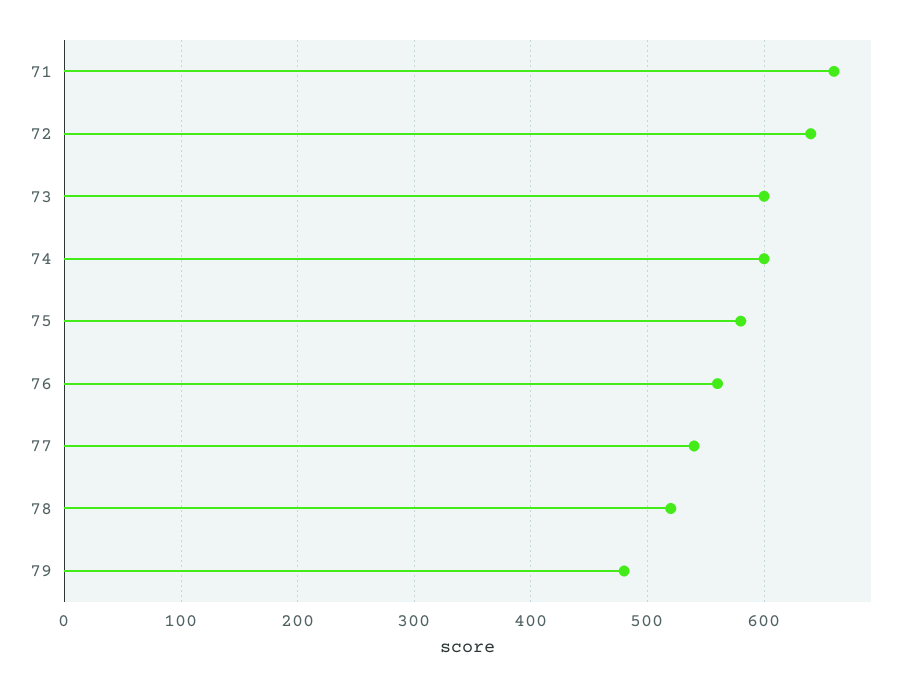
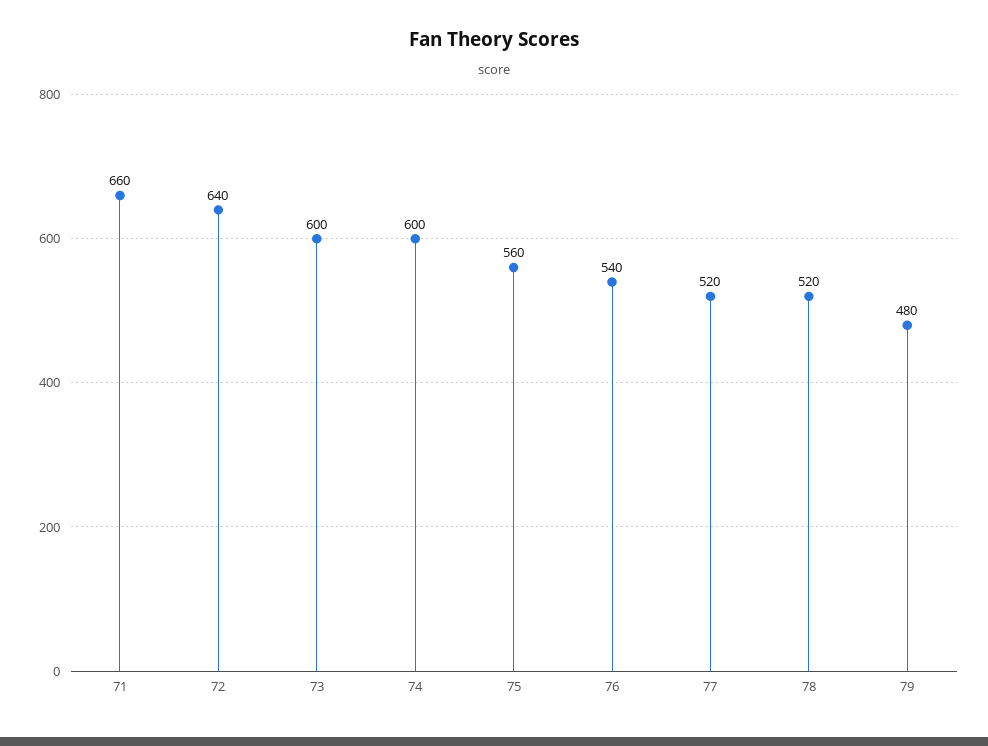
  {
    "71": 660,
    "72": 640,
    "73": 600,
    "74": 600,
-   "75": 580,
+   "75": 560,
-   "76": 560,
+   "76": 540,
-   "77": 540,
+   "77": 520,
    "78": 520,
    "79": 480
  }

